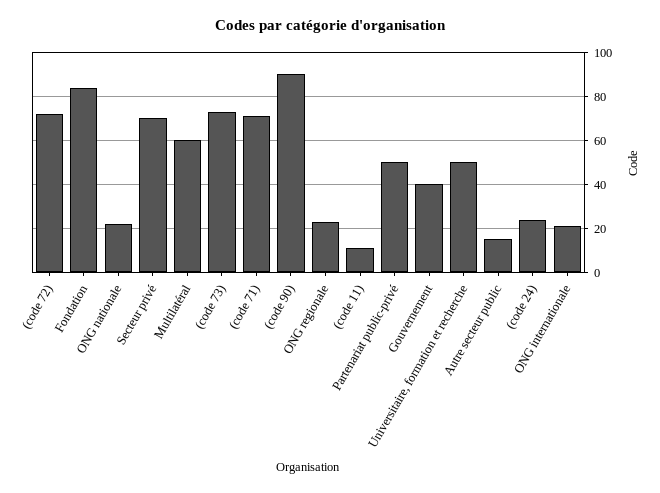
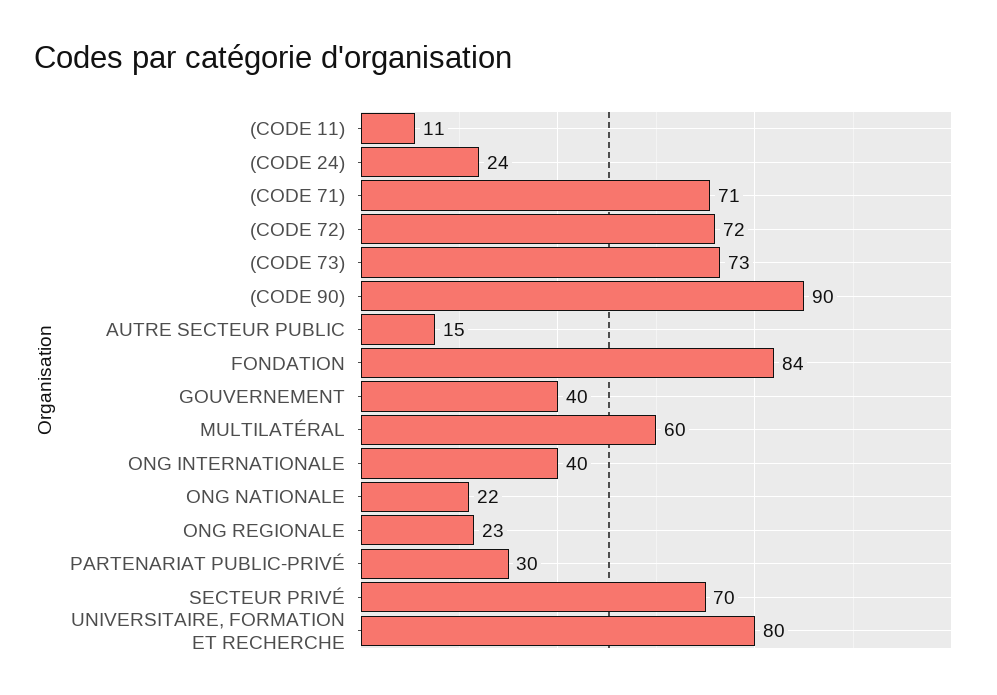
  {
    "(code 72)": 72,
    "Fondation": 84,
    "ONG nationale": 22,
    "Secteur privé": 70,
    "Multilatéral": 60,
    "(code 73)": 73,
    "(code 71)": 71,
    "(code 90)": 90,
    "ONG regionale": 23,
    "(code 11)": 11,
-   "Partenariat public-privé": 50,
+   "Partenariat public-privé": 30,
    "Gouvernement": 40,
-   "Universitaire, formation et recherche": 50,
+   "Universitaire, formation et recherche": 80,
    "Autre secteur public": 15,
    "(code 24)": 24,
-   "ONG internationale": 20
+   "ONG internationale": 40
  }

